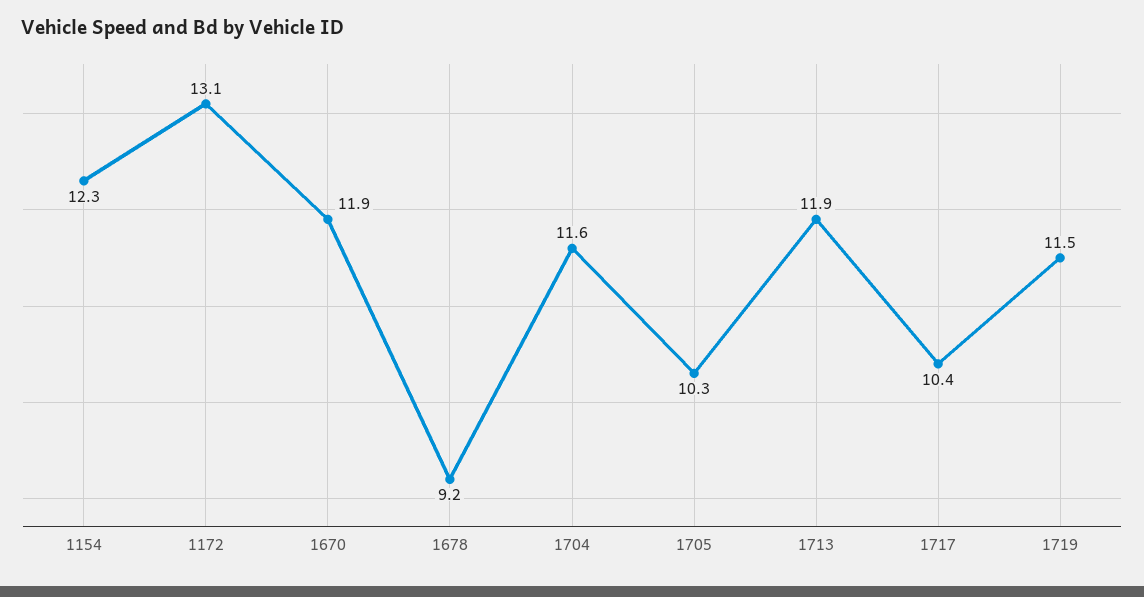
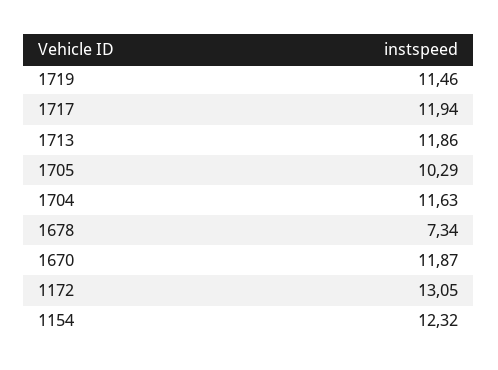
  {
    "1154": 12.32,
    "1172": 13.05,
    "1670": 11.87,
-   "1678": 9.2,
+   "1678": 7.34,
    "1704": 11.63,
    "1705": 10.29,
    "1713": 11.86,
-   "1717": 10.4,
+   "1717": 11.94,
    "1719": 11.46
  }

